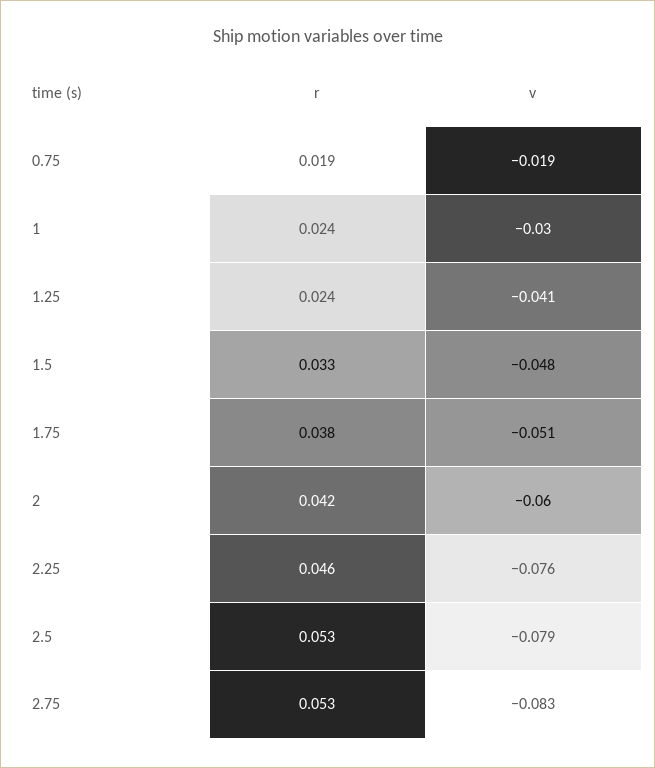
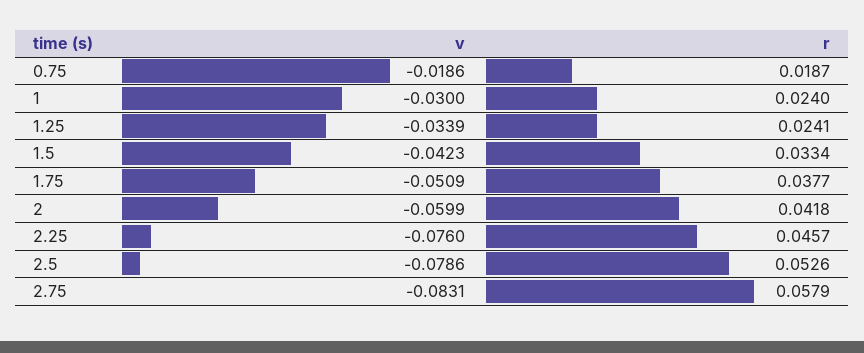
  {
    "r": {
      "0.75": 0.0187,
      "1": 0.024,
      "1.25": 0.0241,
      "1.5": 0.0334,
      "1.75": 0.0377,
      "2": 0.0418,
      "2.25": 0.0457,
      "2.5": 0.0526,
-     "2.75": 0.053
+     "2.75": 0.0579
    },
    "v": {
      "0.75": -0.0186,
      "1": -0.03,
-     "1.25": -0.041,
+     "1.25": -0.0339,
-     "1.5": -0.048,
+     "1.5": -0.0423,
      "1.75": -0.0509,
      "2": -0.0599,
      "2.25": -0.076,
      "2.5": -0.0786,
      "2.75": -0.0831
    }
  }

